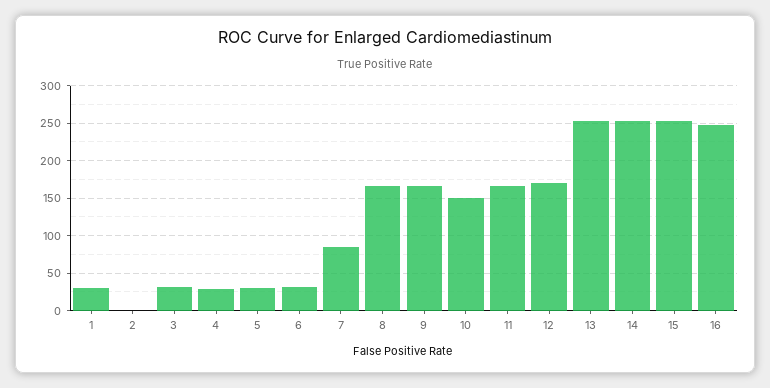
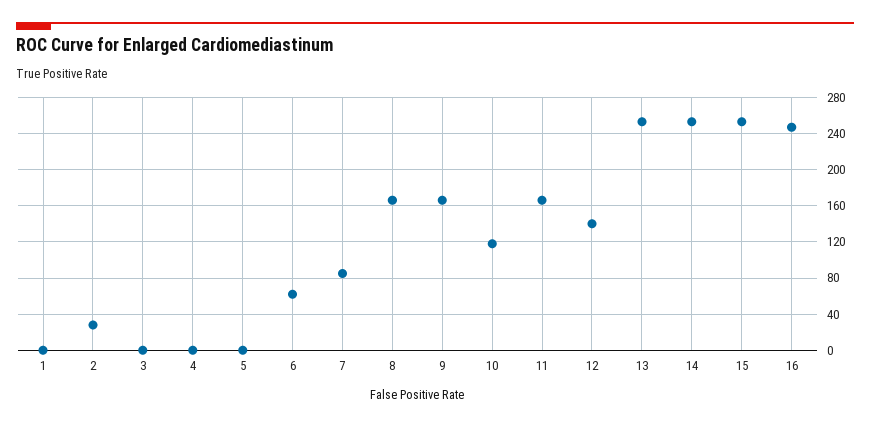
  {
-   "1": 30,
+   "1": 0,
-   "2": 0,
+   "2": 30,
-   "3": 30,
+   "3": 0,
-   "4": 30,
+   "4": 0,
-   "5": 30,
+   "5": 0,
-   "6": 30,
+   "6": 60,
    "7": 90,
    "8": 170,
    "9": 170,
-   "10": 150,
+   "10": 120,
    "11": 170,
-   "12": 170,
+   "12": 140,
    "13": 250,
    "14": 250,
    "15": 250,
    "16": 250
  }

